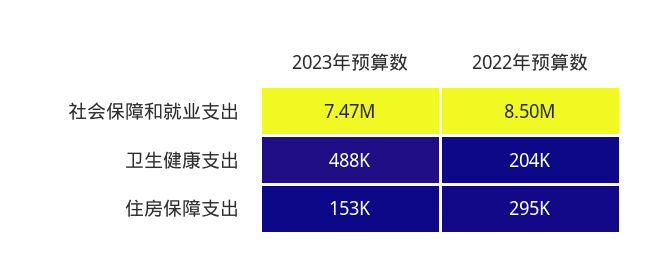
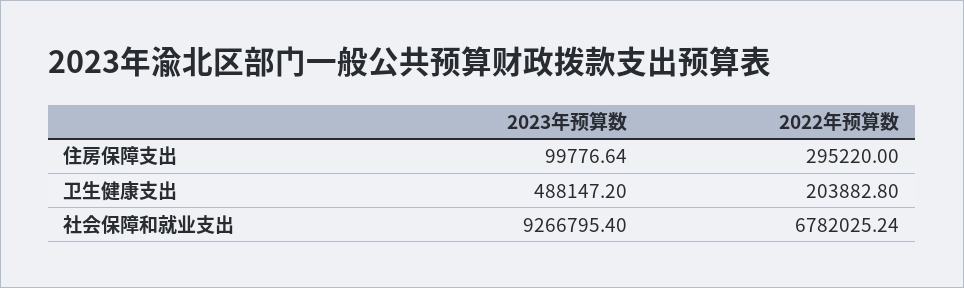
  {
    "2023年预算数": {
-     "社会保障和就业支出": 7470000,
+     "社会保障和就业支出": 9266795.4,
      "卫生健康支出": 488147.2,
-     "住房保障支出": 153000
+     "住房保障支出": 99776.64
    },
    "2022年预算数": {
-     "社会保障和就业支出": 8500000,
+     "社会保障和就业支出": 6782025.24,
      "卫生健康支出": 203882.8,
      "住房保障支出": 295220
    }
  }

